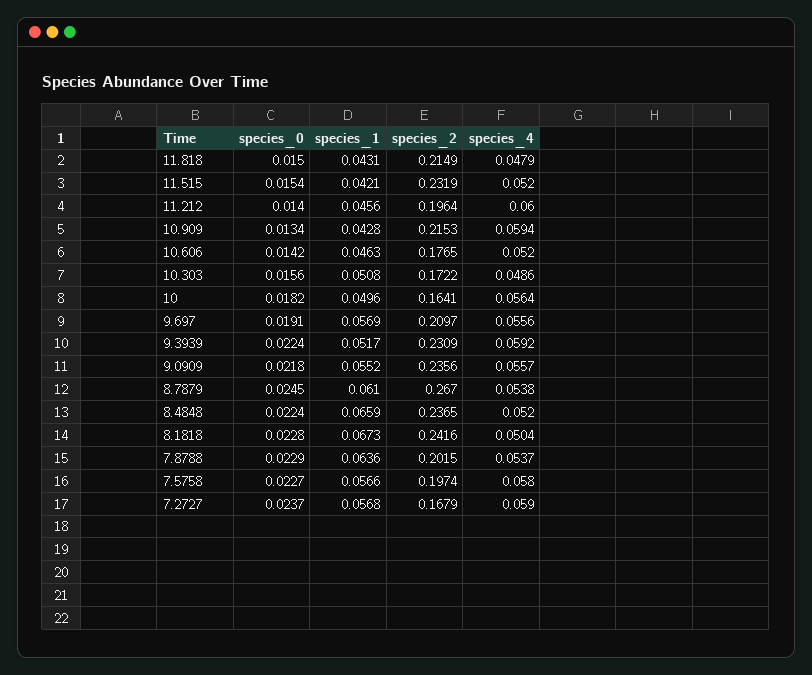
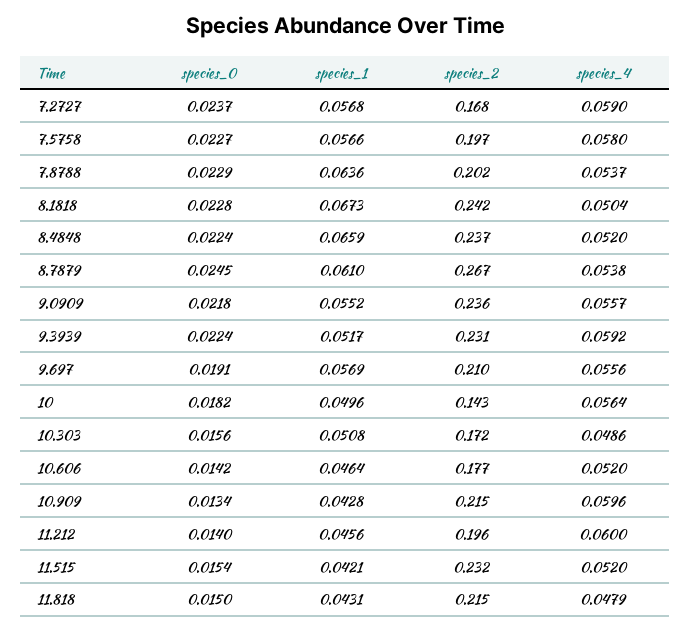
  {
    "species_0": {
      "11.818": 0.015,
      "11.515": 0.0154,
      "11.212": 0.014,
      "10.909": 0.0134,
      "10.606": 0.0142,
      "10.303": 0.0156,
      "10": 0.0182,
      "9.697": 0.0191,
      "9.3939": 0.0224,
      "9.0909": 0.0218,
      "8.7879": 0.0245,
      "8.4848": 0.0224,
      "8.1818": 0.0228,
      "7.8788": 0.0229,
      "7.5758": 0.0227,
      "7.2727": 0.0237
    },
    "species_1": {
      "11.818": 0.0431,
      "11.515": 0.0421,
      "11.212": 0.0456,
      "10.909": 0.0428,
-     "10.606": 0.0463,
+     "10.606": 0.0464,
      "10.303": 0.0508,
      "10": 0.0496,
      "9.697": 0.0569,
      "9.3939": 0.0517,
      "9.0909": 0.0552,
      "8.7879": 0.061,
      "8.4848": 0.0659,
      "8.1818": 0.0673,
      "7.8788": 0.0636,
      "7.5758": 0.0566,
      "7.2727": 0.0568
    },
    "species_2": {
      "11.818": 0.2149,
      "11.515": 0.2319,
      "11.212": 0.1964,
      "10.909": 0.2153,
      "10.606": 0.1765,
      "10.303": 0.1722,
-     "10": 0.1641,
+     "10": 0.143,
      "9.697": 0.2097,
      "9.3939": 0.2309,
      "9.0909": 0.2356,
      "8.7879": 0.267,
      "8.4848": 0.2365,
      "8.1818": 0.2416,
      "7.8788": 0.2015,
      "7.5758": 0.1974,
      "7.2727": 0.1679
    },
    "species_4": {
      "11.818": 0.0479,
      "11.515": 0.052,
      "11.212": 0.06,
-     "10.909": 0.0594,
+     "10.909": 0.0596,
      "10.606": 0.052,
      "10.303": 0.0486,
      "10": 0.0564,
      "9.697": 0.0556,
      "9.3939": 0.0592,
      "9.0909": 0.0557,
      "8.7879": 0.0538,
      "8.4848": 0.052,
      "8.1818": 0.0504,
      "7.8788": 0.0537,
      "7.5758": 0.058,
      "7.2727": 0.059
    }
  }

